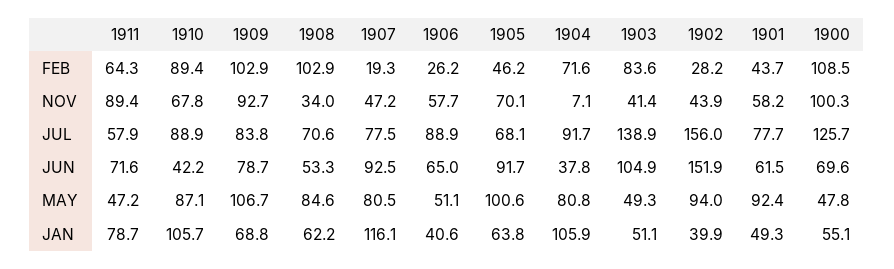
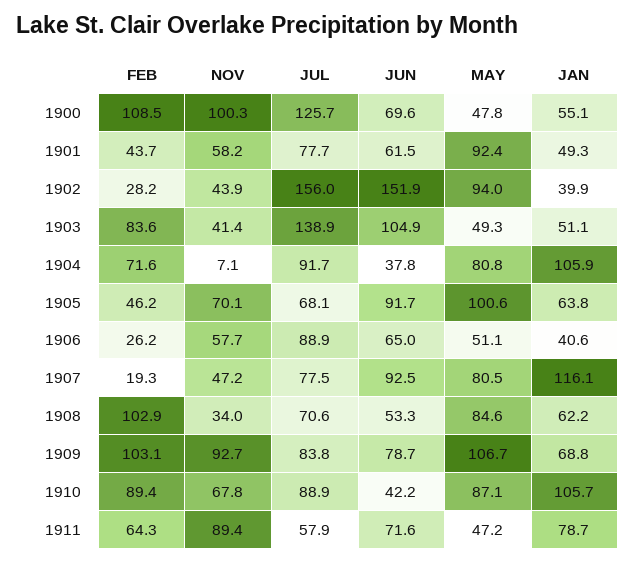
  {
    "1911": {
      "FEB": 64.3,
      "NOV": 89.4,
      "JUL": 57.9,
      "JUN": 71.6,
      "MAY": 47.2,
      "JAN": 78.7
    },
    "1910": {
      "FEB": 89.4,
      "NOV": 67.8,
      "JUL": 88.9,
      "JUN": 42.2,
      "MAY": 87.1,
      "JAN": 105.7
    },
    "1909": {
-     "FEB": 102.9,
+     "FEB": 103.1,
      "NOV": 92.7,
      "JUL": 83.8,
      "JUN": 78.7,
      "MAY": 106.7,
      "JAN": 68.8
    },
    "1908": {
      "FEB": 102.9,
      "NOV": 34,
      "JUL": 70.6,
      "JUN": 53.3,
      "MAY": 84.6,
      "JAN": 62.2
    },
    "1907": {
      "FEB": 19.3,
      "NOV": 47.2,
      "JUL": 77.5,
      "JUN": 92.5,
      "MAY": 80.5,
      "JAN": 116.1
    },
    "1906": {
      "FEB": 26.2,
      "NOV": 57.7,
      "JUL": 88.9,
      "JUN": 65,
      "MAY": 51.1,
      "JAN": 40.6
    },
    "1905": {
      "FEB": 46.2,
      "NOV": 70.1,
      "JUL": 68.1,
      "JUN": 91.7,
      "MAY": 100.6,
      "JAN": 63.8
    },
    "1904": {
      "FEB": 71.6,
      "NOV": 7.1,
      "JUL": 91.7,
      "JUN": 37.8,
      "MAY": 80.8,
      "JAN": 105.9
    },
    "1903": {
      "FEB": 83.6,
      "NOV": 41.4,
      "JUL": 138.9,
      "JUN": 104.9,
      "MAY": 49.3,
      "JAN": 51.1
    },
    "1902": {
      "FEB": 28.2,
      "NOV": 43.9,
      "JUL": 156,
      "JUN": 151.9,
      "MAY": 94,
      "JAN": 39.9
    },
    "1901": {
      "FEB": 43.7,
      "NOV": 58.2,
      "JUL": 77.7,
      "JUN": 61.5,
      "MAY": 92.4,
      "JAN": 49.3
    },
    "1900": {
      "FEB": 108.5,
      "NOV": 100.3,
      "JUL": 125.7,
      "JUN": 69.6,
      "MAY": 47.8,
      "JAN": 55.1
    }
  }

